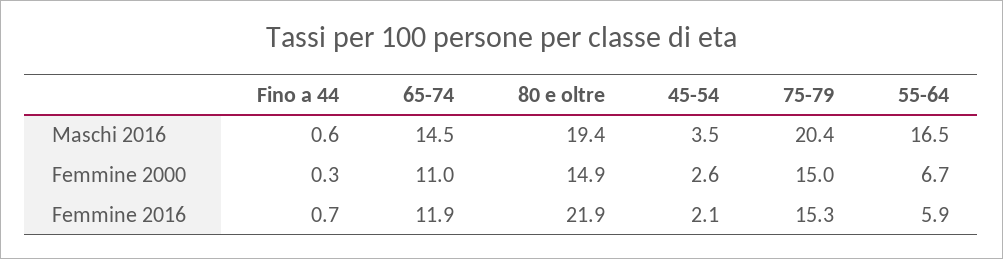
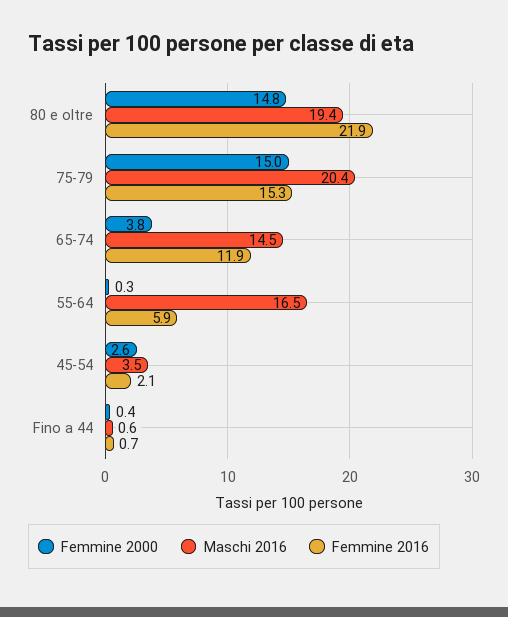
  {
    "Maschi 2016": {
      "Fino a 44": 0.6,
      "65-74": 14.5,
      "80 e oltre": 19.4,
      "45-54": 3.5,
      "75-79": 20.4,
      "55-64": 16.5
    },
    "Femmine 2000": {
-     "Fino a 44": 0.3,
+     "Fino a 44": 0.4,
-     "65-74": 11,
+     "65-74": 3.8,
-     "80 e oltre": 14.9,
+     "80 e oltre": 14.8,
      "45-54": 2.6,
      "75-79": 15,
-     "55-64": 6.7
+     "55-64": 0.3
    },
    "Femmine 2016": {
      "Fino a 44": 0.7,
      "65-74": 11.9,
      "80 e oltre": 21.9,
      "45-54": 2.1,
      "75-79": 15.3,
      "55-64": 5.9
    }
  }

